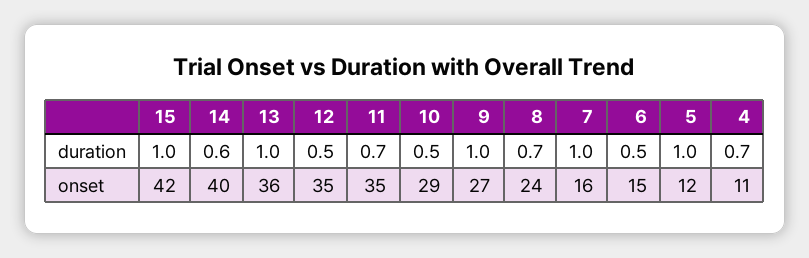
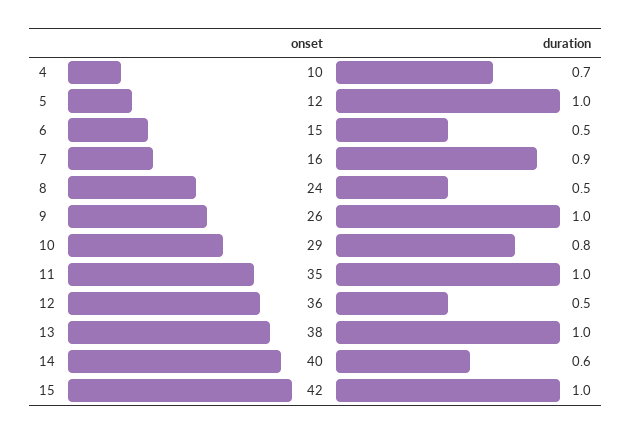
  {
    "15": {
      "duration": 1,
      "onset": 42
    },
    "14": {
      "duration": 0.6,
      "onset": 40
    },
    "13": {
      "duration": 1,
-     "onset": 36
+     "onset": 38
    },
    "12": {
      "duration": 0.5,
-     "onset": 35
+     "onset": 36
    },
    "11": {
-     "duration": 0.7,
+     "duration": 1,
      "onset": 35
    },
    "10": {
-     "duration": 0.5,
+     "duration": 0.8,
      "onset": 29
    },
    "9": {
      "duration": 1,
-     "onset": 27
+     "onset": 26
    },
    "8": {
-     "duration": 0.7,
+     "duration": 0.5,
      "onset": 24
    },
    "7": {
-     "duration": 1,
+     "duration": 0.9,
      "onset": 16
    },
    "6": {
      "duration": 0.5,
      "onset": 15
    },
    "5": {
      "duration": 1,
      "onset": 12
    },
    "4": {
      "duration": 0.7,
-     "onset": 11
+     "onset": 10
    }
  }

